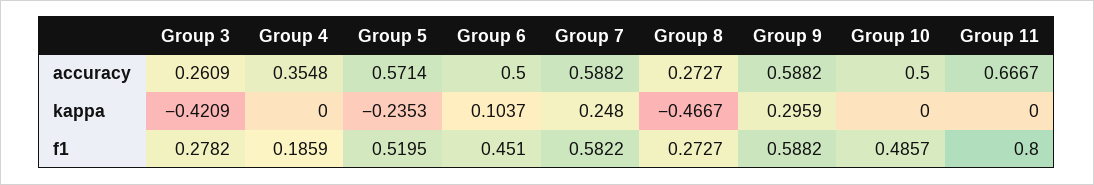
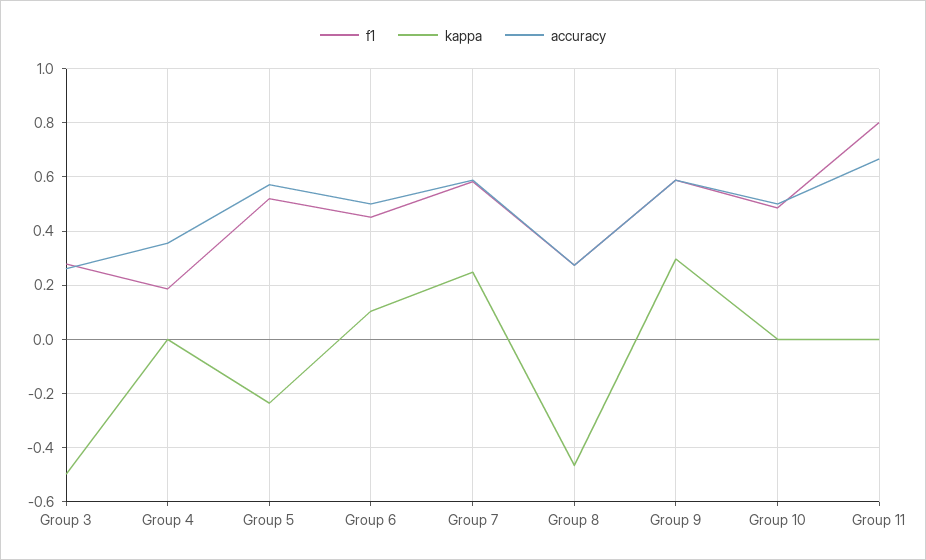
  {
    "accuracy": {
      "Group 3": 0.2609,
      "Group 4": 0.3548,
      "Group 5": 0.5714,
      "Group 6": 0.5,
      "Group 7": 0.5882,
      "Group 8": 0.2727,
      "Group 9": 0.5882,
      "Group 10": 0.5,
      "Group 11": 0.6667
    },
    "kappa": {
-     "Group 3": -0.4209,
+     "Group 3": -0.5,
      "Group 4": 0,
      "Group 5": -0.2353,
      "Group 6": 0.1037,
      "Group 7": 0.248,
      "Group 8": -0.4667,
      "Group 9": 0.2959,
      "Group 10": 0,
      "Group 11": 0
    },
    "f1": {
      "Group 3": 0.2782,
      "Group 4": 0.1859,
      "Group 5": 0.5195,
      "Group 6": 0.451,
      "Group 7": 0.5822,
      "Group 8": 0.2727,
      "Group 9": 0.5882,
      "Group 10": 0.4857,
      "Group 11": 0.8
    }
  }

